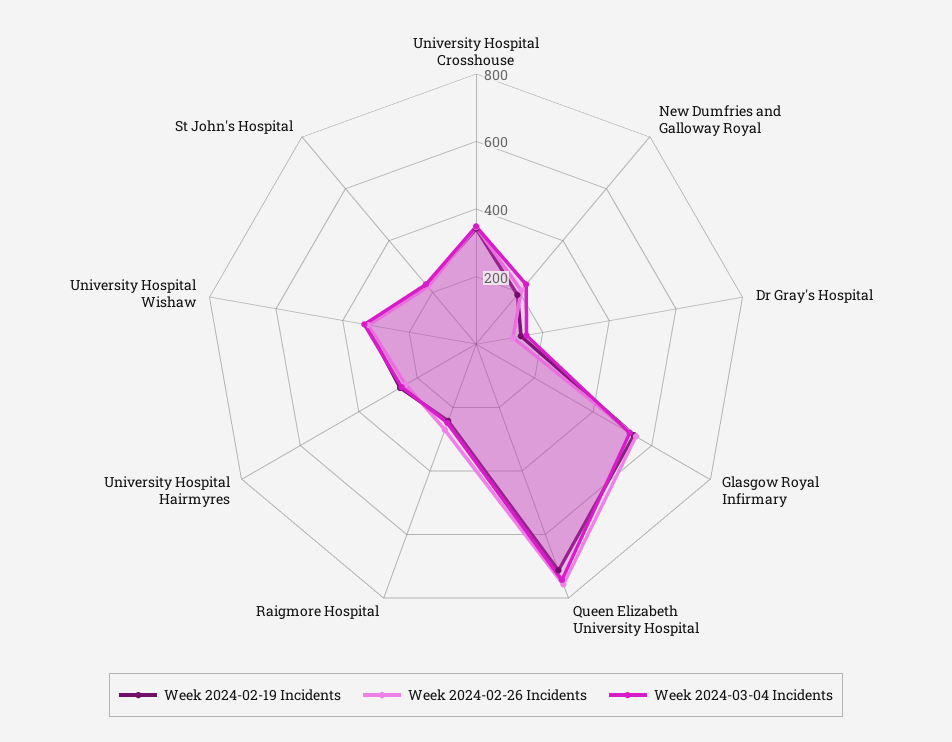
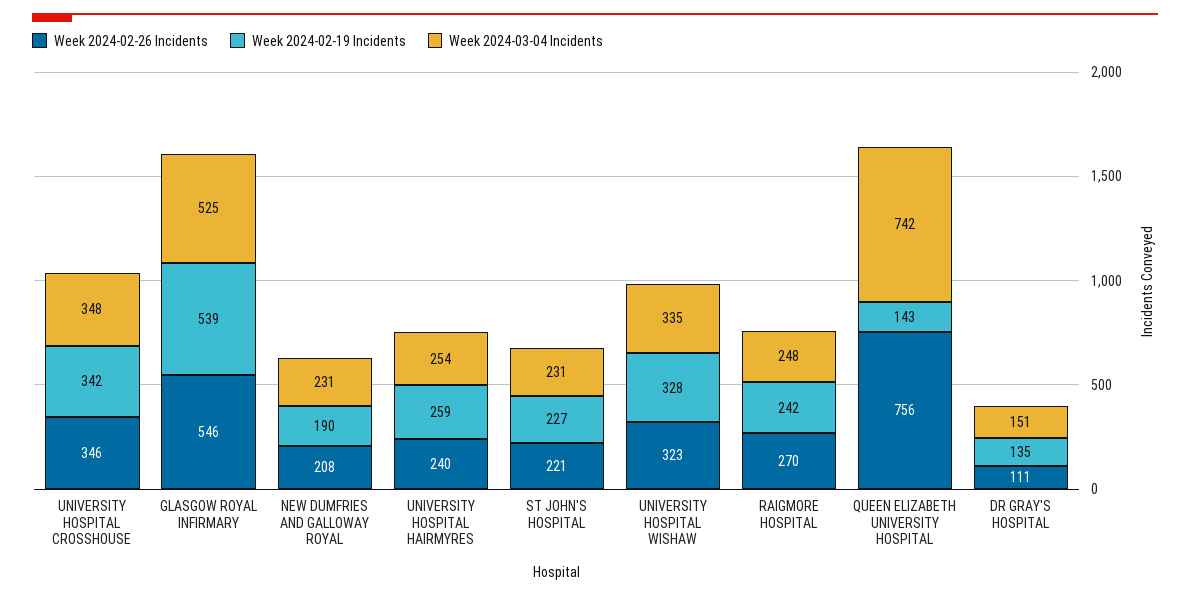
  {
    "Week 2024-02-19 Incidents": {
      "University Hospital Crosshouse": 342,
      "New Dumfries and Galloway Royal": 190,
      "Dr Gray's Hospital": 135,
      "Glasgow Royal Infirmary": 539,
-     "Queen Elizabeth University Hospital": 700,
+     "Queen Elizabeth University Hospital": 143,
      "Raigmore Hospital": 242,
      "University Hospital Hairmyres": 259,
      "University Hospital Wishaw": 328,
      "St John's Hospital": 227
    },
    "Week 2024-02-26 Incidents": {
      "University Hospital Crosshouse": 346,
      "New Dumfries and Galloway Royal": 208,
      "Dr Gray's Hospital": 111,
      "Glasgow Royal Infirmary": 546,
      "Queen Elizabeth University Hospital": 756,
      "Raigmore Hospital": 270,
      "University Hospital Hairmyres": 240,
      "University Hospital Wishaw": 323,
      "St John's Hospital": 221
    },
    "Week 2024-03-04 Incidents": {
      "University Hospital Crosshouse": 348,
      "New Dumfries and Galloway Royal": 231,
      "Dr Gray's Hospital": 151,
      "Glasgow Royal Infirmary": 525,
      "Queen Elizabeth University Hospital": 742,
      "Raigmore Hospital": 248,
      "University Hospital Hairmyres": 254,
      "University Hospital Wishaw": 335,
      "St John's Hospital": 231
    }
  }

